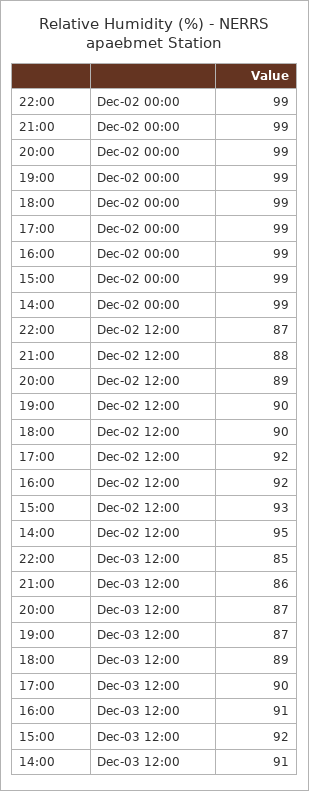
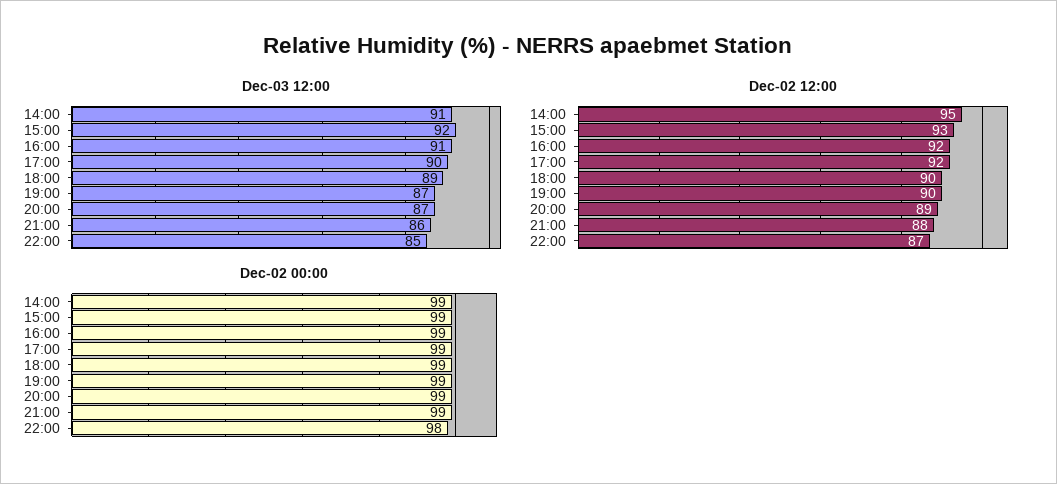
  {
    "Dec-02 00:00": {
-     "22:00": 99,
+     "22:00": 98,
      "21:00": 99,
      "20:00": 99,
      "19:00": 99,
      "18:00": 99,
      "17:00": 99,
      "16:00": 99,
      "15:00": 99,
      "14:00": 99
    },
    "Dec-02 12:00": {
      "22:00": 87,
      "21:00": 88,
      "20:00": 89,
      "19:00": 90,
      "18:00": 90,
      "17:00": 92,
      "16:00": 92,
      "15:00": 93,
      "14:00": 95
    },
    "Dec-03 12:00": {
      "22:00": 85,
      "21:00": 86,
      "20:00": 87,
      "19:00": 87,
      "18:00": 89,
      "17:00": 90,
      "16:00": 91,
      "15:00": 92,
      "14:00": 91
    }
  }

